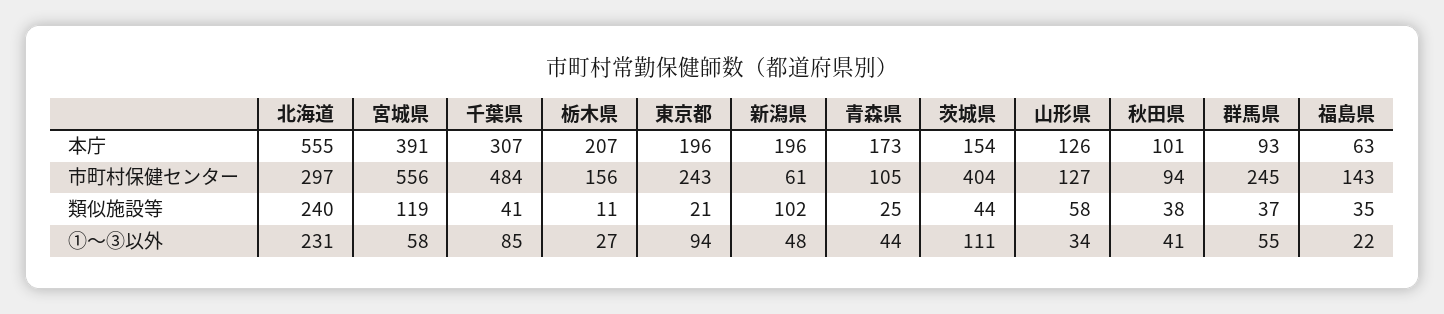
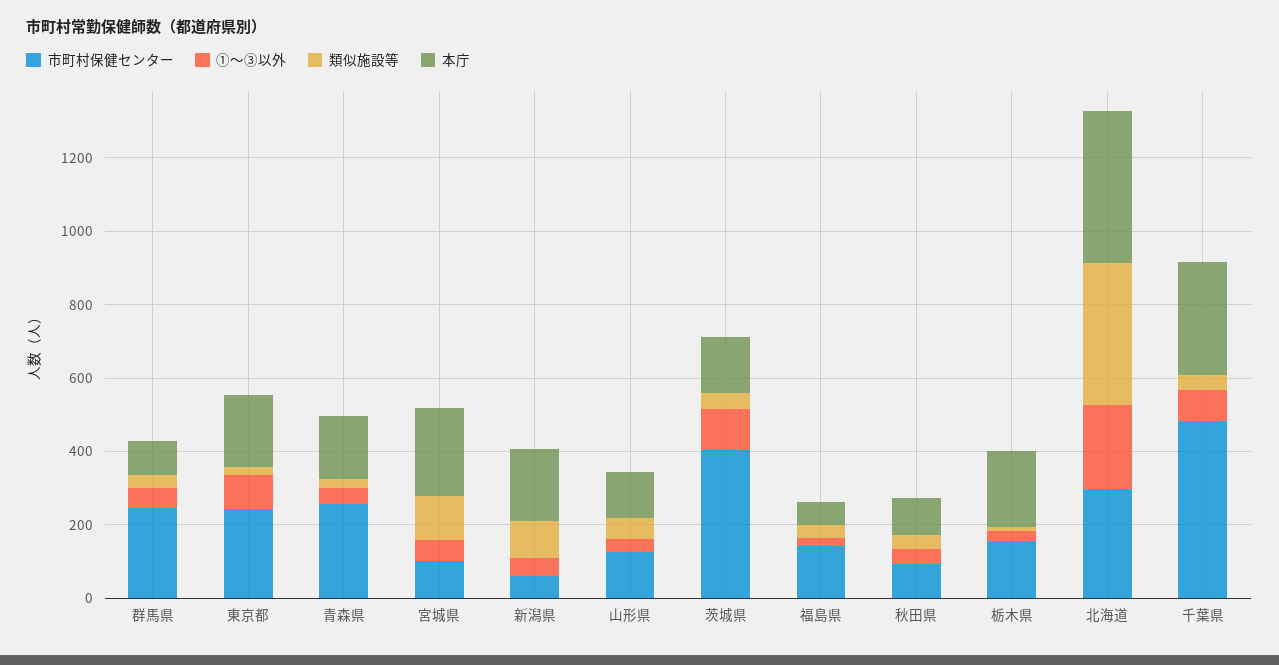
  {
    "本庁": {
-     "北海道": 555,
+     "北海道": 400,
-     "宮城県": 391,
+     "宮城県": 250,
      "千葉県": 307,
      "栃木県": 207,
      "東京都": 196,
      "新潟県": 196,
      "青森県": 173,
      "茨城県": 154,
      "山形県": 126,
      "秋田県": 101,
      "群馬県": 93,
      "福島県": 63
    },
    "市町村保健センター": {
      "北海道": 297,
-     "宮城県": 556,
+     "宮城県": 100,
      "千葉県": 484,
      "栃木県": 156,
      "東京都": 243,
      "新潟県": 61,
-     "青森県": 105,
+     "青森県": 250,
      "茨城県": 404,
      "山形県": 127,
      "秋田県": 94,
      "群馬県": 245,
      "福島県": 143
    },
    "類似施設等": {
-     "北海道": 240,
+     "北海道": 400,
      "宮城県": 119,
      "千葉県": 41,
      "栃木県": 11,
      "東京都": 21,
      "新潟県": 102,
      "青森県": 25,
      "茨城県": 44,
      "山形県": 58,
      "秋田県": 38,
      "群馬県": 37,
      "福島県": 35
    },
    "①～③以外": {
      "北海道": 231,
      "宮城県": 58,
      "千葉県": 85,
      "栃木県": 27,
      "東京都": 94,
      "新潟県": 48,
      "青森県": 44,
      "茨城県": 111,
      "山形県": 34,
      "秋田県": 41,
      "群馬県": 55,
      "福島県": 22
    }
  }

